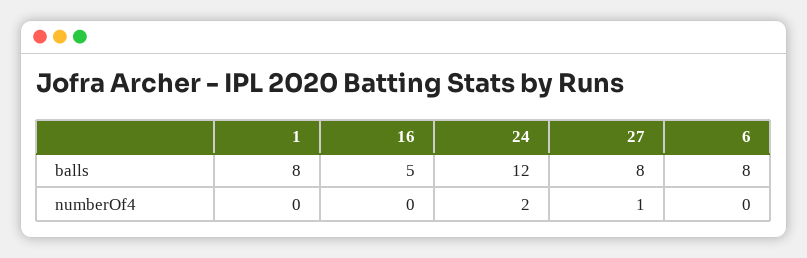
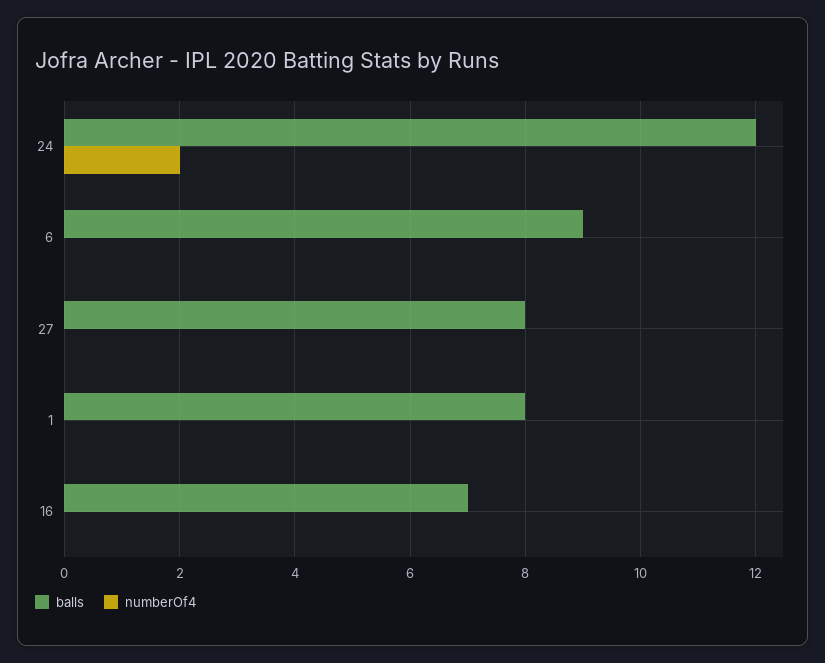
  {
    "balls": {
      "1": 8,
-     "16": 5,
+     "16": 7,
      "24": 12,
      "27": 8,
-     "6": 8
+     "6": 9
    },
    "numberOf4": {
      "1": 0,
      "16": 0,
      "24": 2,
-     "27": 1,
+     "27": 0,
      "6": 0
    }
  }

